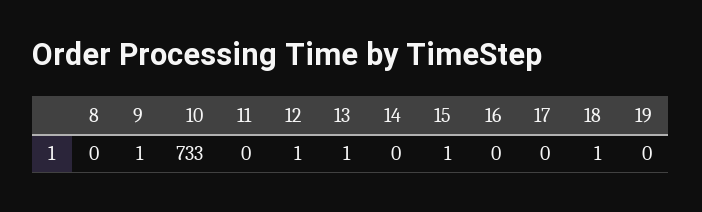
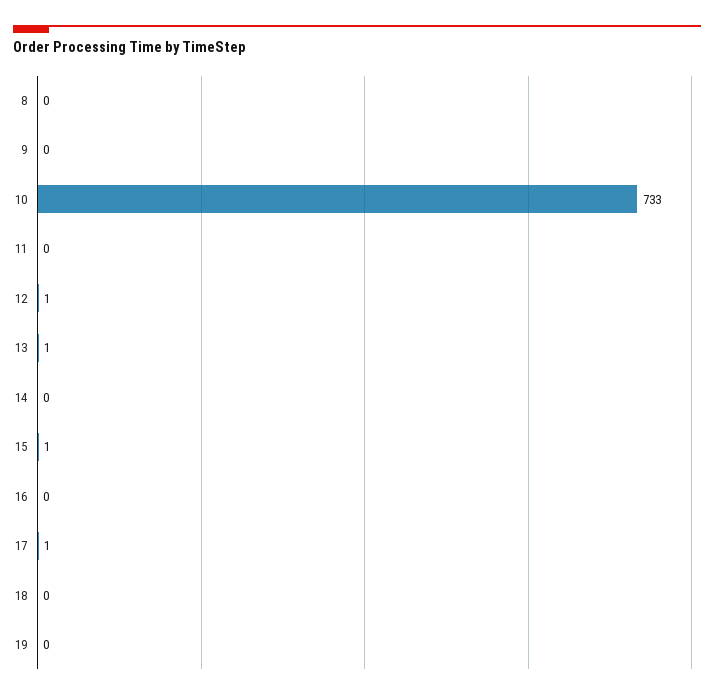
  {
    "8": 0,
-   "9": 1,
+   "9": 0,
    "10": 733,
    "11": 0,
    "12": 1,
    "13": 1,
    "14": 0,
    "15": 1,
    "16": 0,
-   "17": 0,
+   "17": 1,
-   "18": 1,
+   "18": 0,
    "19": 0
  }

